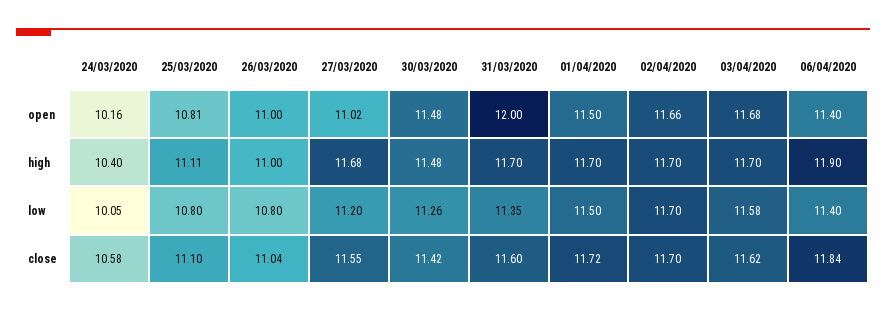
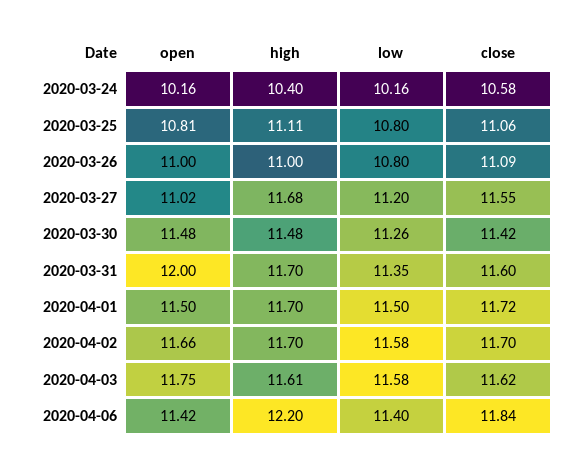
  {
    "24/03/2020": {
      "open": 10.16,
      "high": 10.4,
-     "low": 10.05,
+     "low": 10.16,
      "close": 10.58
    },
    "25/03/2020": {
      "open": 10.81,
      "high": 11.11,
      "low": 10.8,
-     "close": 11.1
+     "close": 11.06
    },
    "26/03/2020": {
      "open": 11,
      "high": 11,
      "low": 10.8,
-     "close": 11.04
+     "close": 11.09
    },
    "27/03/2020": {
      "open": 11.02,
      "high": 11.68,
      "low": 11.2,
      "close": 11.55
    },
    "30/03/2020": {
      "open": 11.48,
      "high": 11.48,
      "low": 11.26,
      "close": 11.42
    },
    "31/03/2020": {
      "open": 12,
      "high": 11.7,
      "low": 11.35,
      "close": 11.6
    },
    "01/04/2020": {
      "open": 11.5,
      "high": 11.7,
      "low": 11.5,
      "close": 11.72
    },
    "02/04/2020": {
      "open": 11.66,
      "high": 11.7,
-     "low": 11.7,
+     "low": 11.58,
      "close": 11.7
    },
    "03/04/2020": {
-     "open": 11.68,
+     "open": 11.75,
-     "high": 11.7,
+     "high": 11.61,
      "low": 11.58,
      "close": 11.62
    },
    "06/04/2020": {
-     "open": 11.4,
+     "open": 11.42,
-     "high": 11.9,
+     "high": 12.2,
      "low": 11.4,
      "close": 11.84
    }
  }

